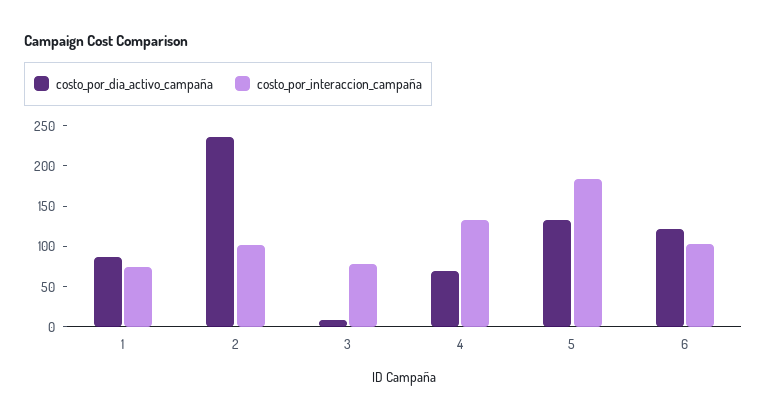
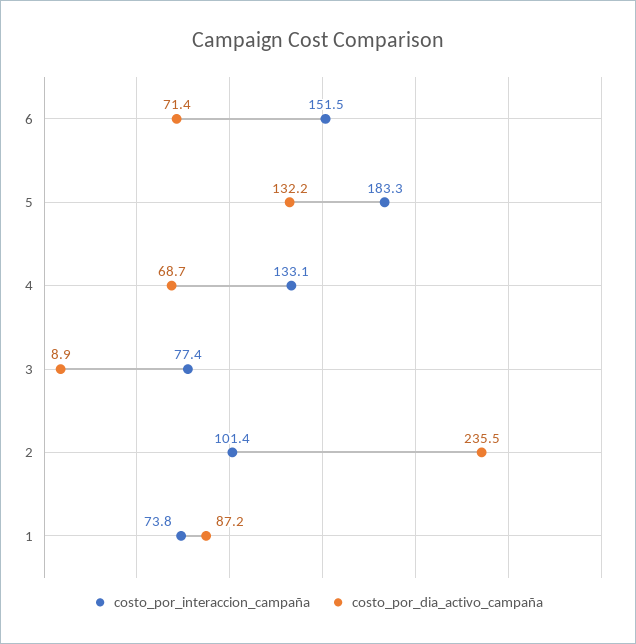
  {
    "costo_por_dia_activo_campaña": {
      "1": 87.2,
      "2": 235.5,
      "3": 8.9,
      "4": 68.7,
      "5": 132.2,
-     "6": 120
+     "6": 71.4
    },
    "costo_por_interaccion_campaña": {
      "1": 73.8,
      "2": 101.4,
      "3": 77.4,
      "4": 133.1,
      "5": 183.3,
-     "6": 100
+     "6": 151.5
    }
  }

